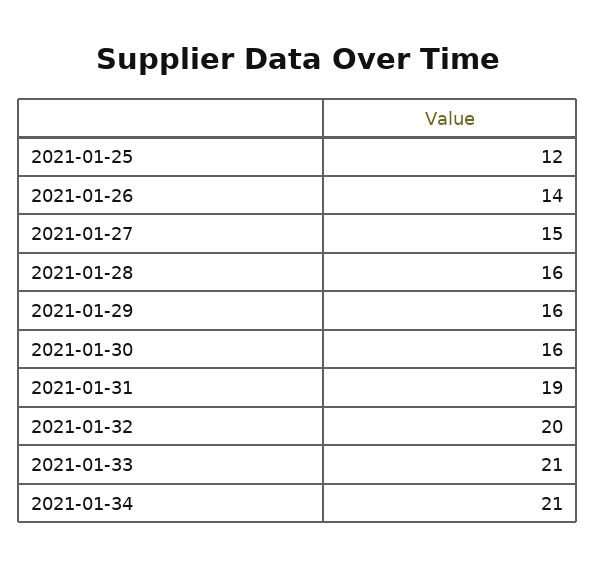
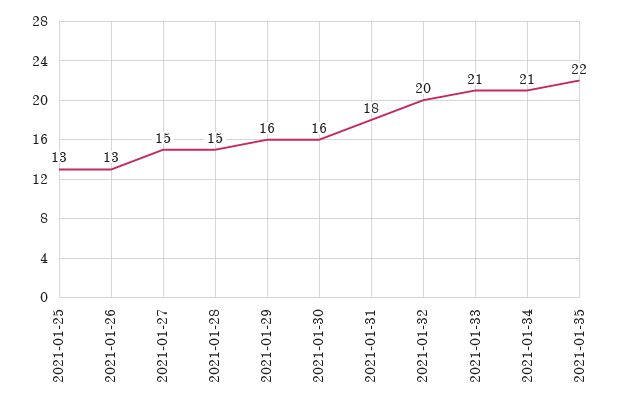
  {
-   "2021-01-25": 12,
+   "2021-01-25": 13,
-   "2021-01-26": 14,
+   "2021-01-26": 13,
    "2021-01-27": 15,
-   "2021-01-28": 16,
+   "2021-01-28": 15,
    "2021-01-29": 16,
    "2021-01-30": 16,
-   "2021-01-31": 19,
+   "2021-01-31": 18,
    "2021-01-32": 20,
    "2021-01-33": 21,
-   "2021-01-34": 21
+   "2021-01-34": 21,
+   "2021-01-35": 22
  }

